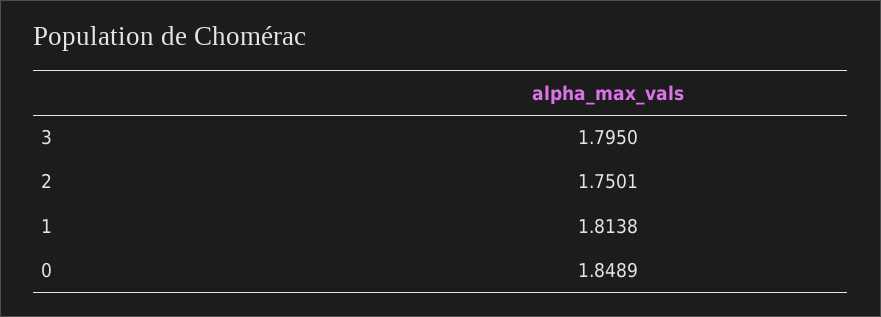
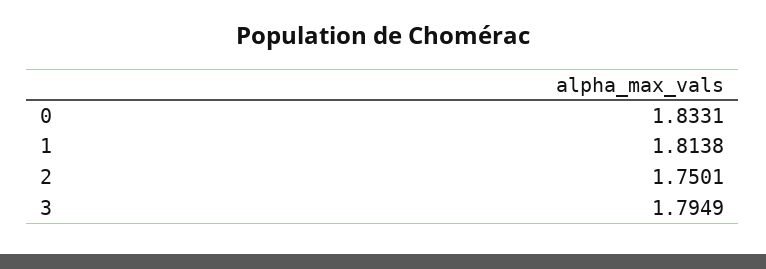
  {
-   "3": 1.795,
+   "3": 1.7949,
    "2": 1.7501,
    "1": 1.8138,
-   "0": 1.8489
+   "0": 1.8331
  }

